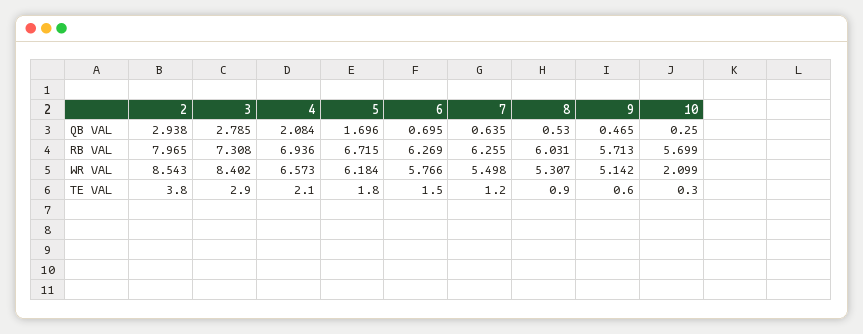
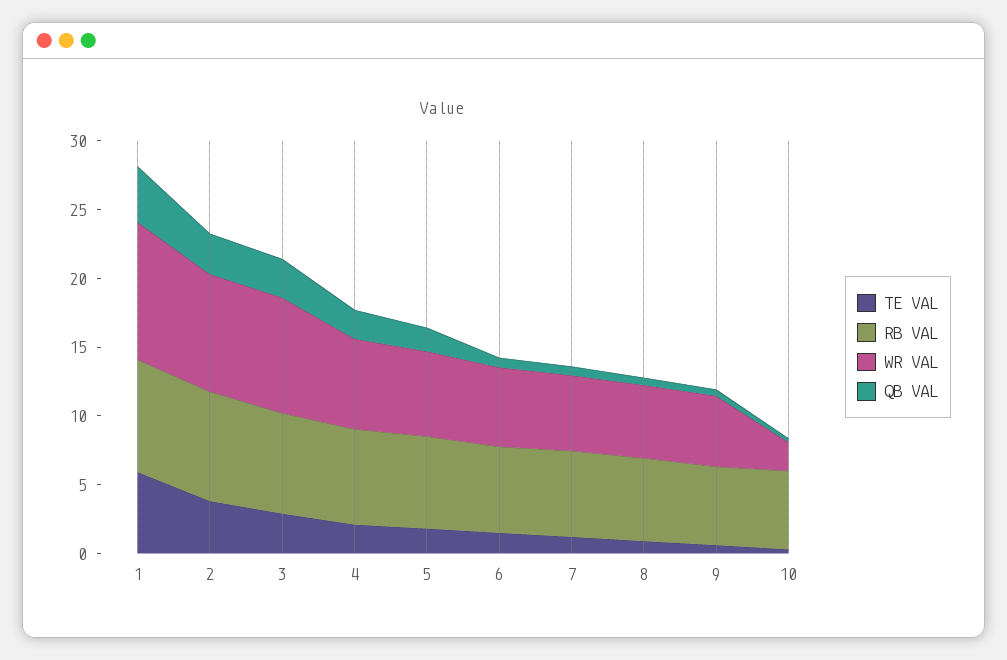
  {
    "QB VAL": {
      "2": 2.938,
      "3": 2.785,
      "4": 2.084,
      "5": 1.696,
      "6": 0.695,
      "7": 0.635,
      "8": 0.53,
      "9": 0.465,
-     "10": 0.25
+     "10": 0.25,
+     "1": 4
    },
    "RB VAL": {
      "2": 7.965,
      "3": 7.308,
      "4": 6.936,
      "5": 6.715,
      "6": 6.269,
      "7": 6.255,
      "8": 6.031,
      "9": 5.713,
-     "10": 5.699
+     "10": 5.699,
+     "1": 8
    },
    "WR VAL": {
      "2": 8.543,
      "3": 8.402,
      "4": 6.573,
      "5": 6.184,
      "6": 5.766,
      "7": 5.498,
      "8": 5.307,
      "9": 5.142,
-     "10": 2.099
+     "10": 2.099,
+     "1": 10
    },
    "TE VAL": {
      "2": 3.8,
      "3": 2.9,
      "4": 2.1,
      "5": 1.8,
      "6": 1.5,
      "7": 1.2,
      "8": 0.9,
      "9": 0.6,
-     "10": 0.3
+     "10": 0.3,
+     "1": 6
    }
  }

